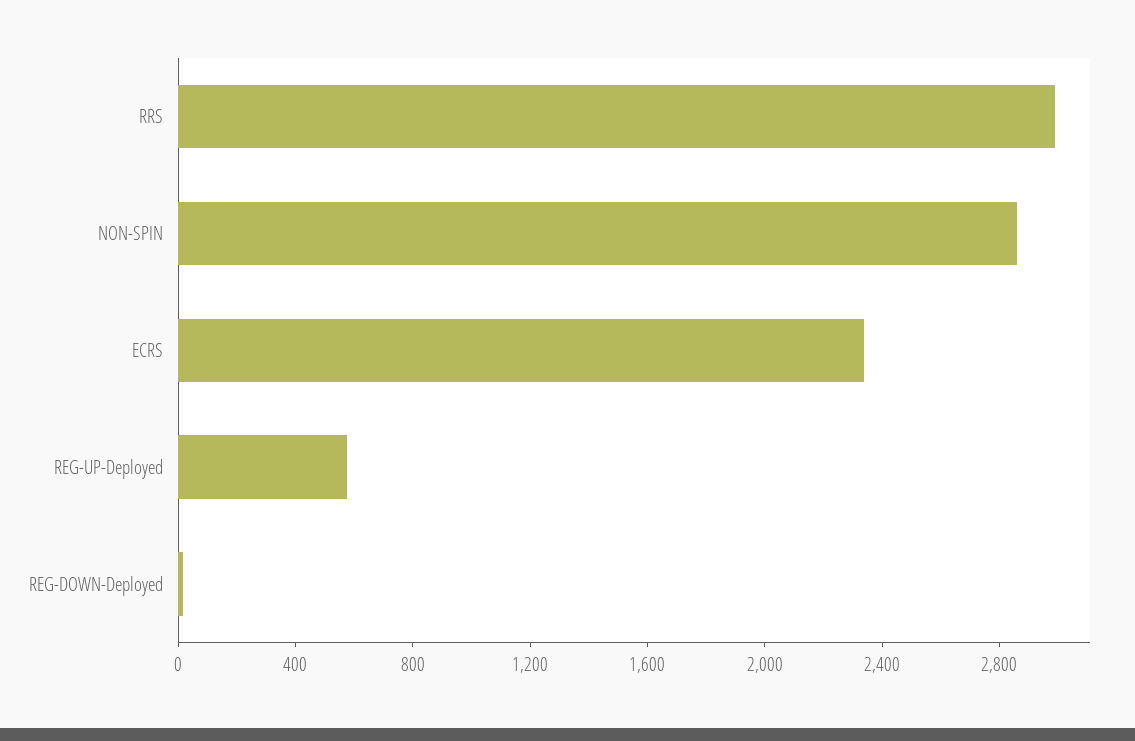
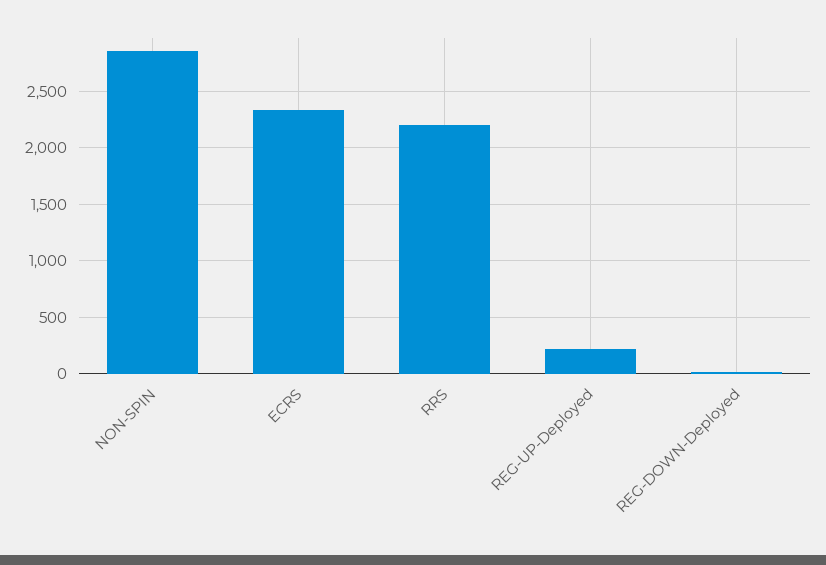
  {
-   "RRS": 3000,
+   "RRS": 2200,
    "NON-SPIN": 2900,
    "ECRS": 2300,
-   "REG-UP-Deployed": 600,
+   "REG-UP-Deployed": 200,
    "REG-DOWN-Deployed": 0
  }

